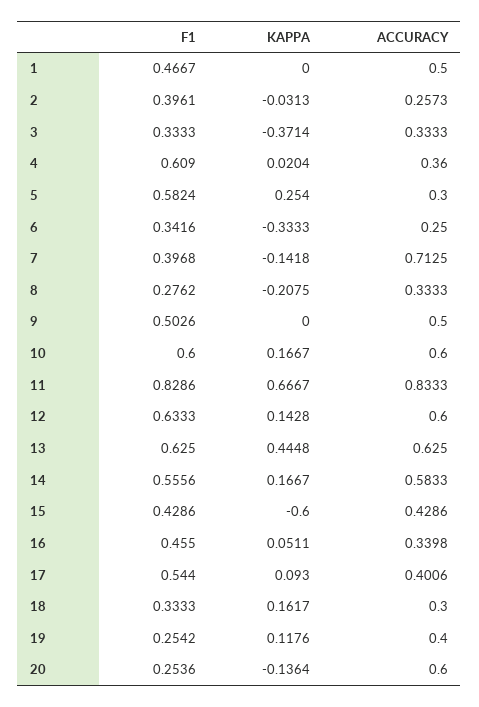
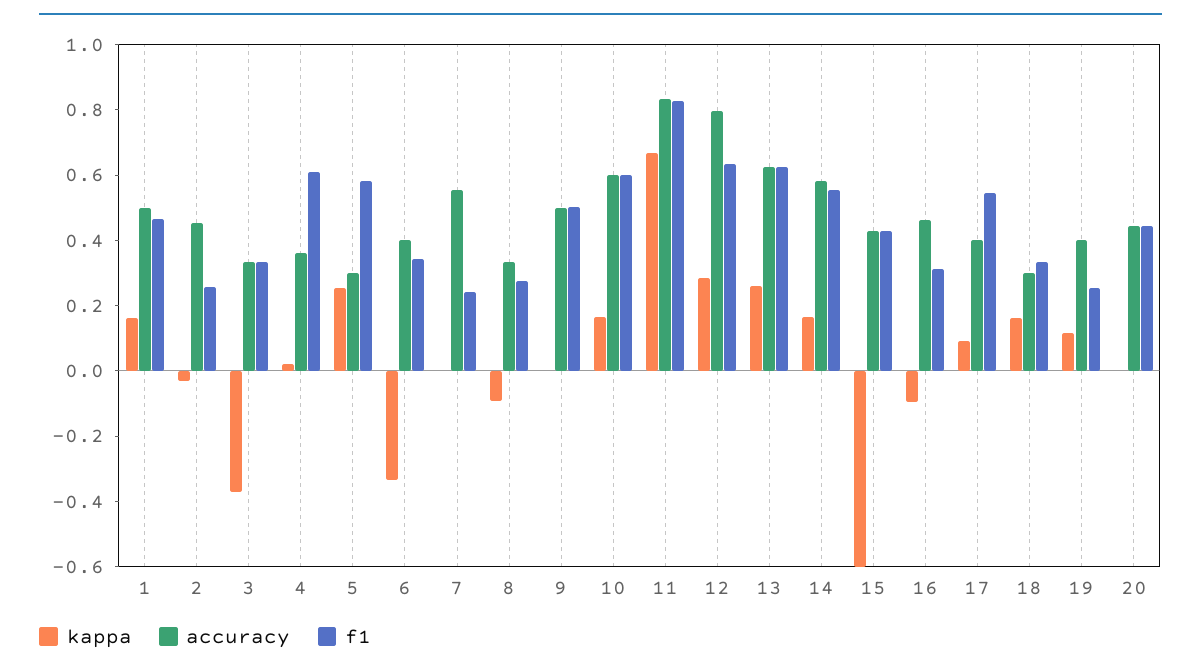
  {
    "F1": {
      "1": 0.4667,
-     "2": 0.3961,
+     "2": 0.25,
      "3": 0.3333,
      "4": 0.609,
      "5": 0.5824,
      "6": 0.3416,
-     "7": 0.3968,
+     "7": 0.25,
      "8": 0.2762,
      "9": 0.5026,
      "10": 0.6,
      "11": 0.8286,
      "12": 0.6333,
      "13": 0.625,
      "14": 0.5556,
      "15": 0.4286,
-     "16": 0.455,
+     "16": 0.3,
      "17": 0.544,
      "18": 0.3333,
      "19": 0.2542,
-     "20": 0.2536
+     "20": 0.45
    },
    "KAPPA": {
-     "1": 0,
+     "1": 0.15,
      "2": -0.0313,
      "3": -0.3714,
      "4": 0.0204,
      "5": 0.254,
      "6": -0.3333,
-     "7": -0.1418,
+     "7": 0,
-     "8": -0.2075,
+     "8": -0.1,
      "9": 0,
      "10": 0.1667,
      "11": 0.6667,
-     "12": 0.1428,
+     "12": 0.3,
-     "13": 0.4448,
+     "13": 0.25,
      "14": 0.1667,
      "15": -0.6,
-     "16": 0.0511,
+     "16": -0.1,
      "17": 0.093,
      "18": 0.1617,
      "19": 0.1176,
-     "20": -0.1364
+     "20": 0
    },
    "ACCURACY": {
      "1": 0.5,
-     "2": 0.2573,
+     "2": 0.45,
      "3": 0.3333,
      "4": 0.36,
      "5": 0.3,
-     "6": 0.25,
+     "6": 0.4,
-     "7": 0.7125,
+     "7": 0.55,
      "8": 0.3333,
      "9": 0.5,
      "10": 0.6,
      "11": 0.8333,
-     "12": 0.6,
+     "12": 0.8,
      "13": 0.625,
      "14": 0.5833,
      "15": 0.4286,
-     "16": 0.3398,
+     "16": 0.45,
      "17": 0.4006,
      "18": 0.3,
      "19": 0.4,
-     "20": 0.6
+     "20": 0.45
    }
  }

